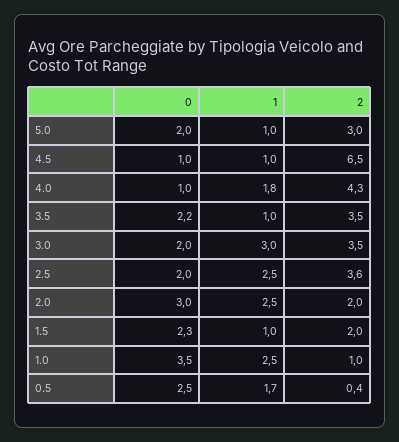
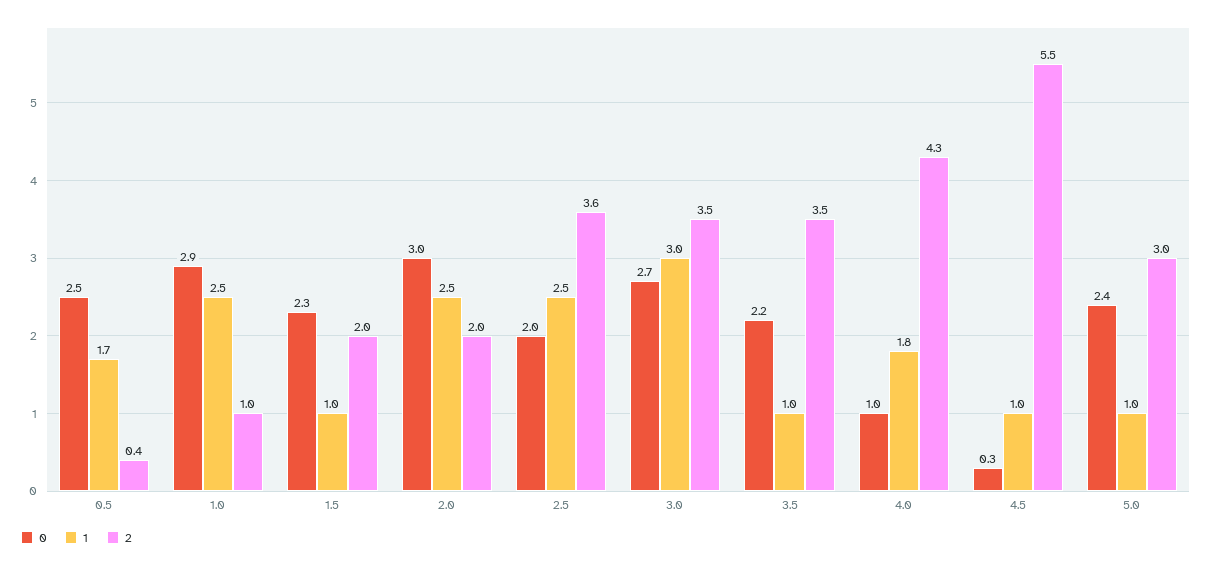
  {
    "0": {
-     "5.0": 2,
+     "5.0": 2.4,
-     "4.5": 1,
+     "4.5": 0.3,
      "4.0": 1,
      "3.5": 2.2,
-     "3.0": 2,
+     "3.0": 2.7,
      "2.5": 2,
      "2.0": 3,
      "1.5": 2.3,
-     "1.0": 3.5,
+     "1.0": 2.9,
      "0.5": 2.5
    },
    "1": {
      "5.0": 1,
      "4.5": 1,
      "4.0": 1.8,
      "3.5": 1,
      "3.0": 3,
      "2.5": 2.5,
      "2.0": 2.5,
      "1.5": 1,
      "1.0": 2.5,
      "0.5": 1.7
    },
    "2": {
      "5.0": 3,
-     "4.5": 6.5,
+     "4.5": 5.5,
      "4.0": 4.3,
      "3.5": 3.5,
      "3.0": 3.5,
      "2.5": 3.6,
      "2.0": 2,
      "1.5": 2,
      "1.0": 1,
      "0.5": 0.4
    }
  }

